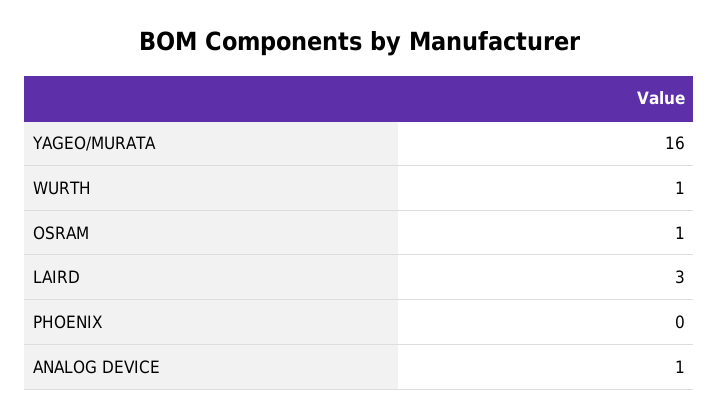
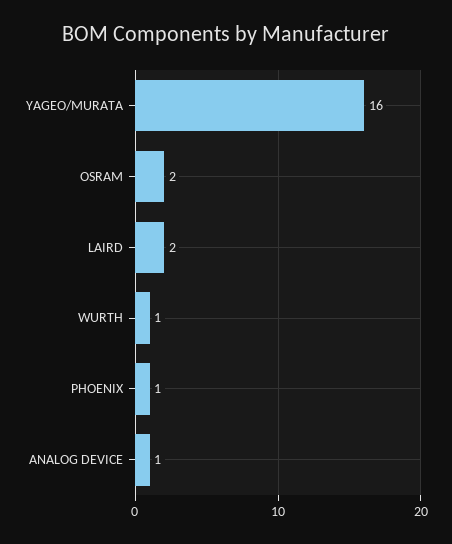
  {
    "YAGEO/MURATA": 16,
    "WURTH": 1,
-   "OSRAM": 1,
+   "OSRAM": 2,
-   "LAIRD": 3,
+   "LAIRD": 2,
-   "PHOENIX": 0,
+   "PHOENIX": 1,
    "ANALOG DEVICE": 1
  }

